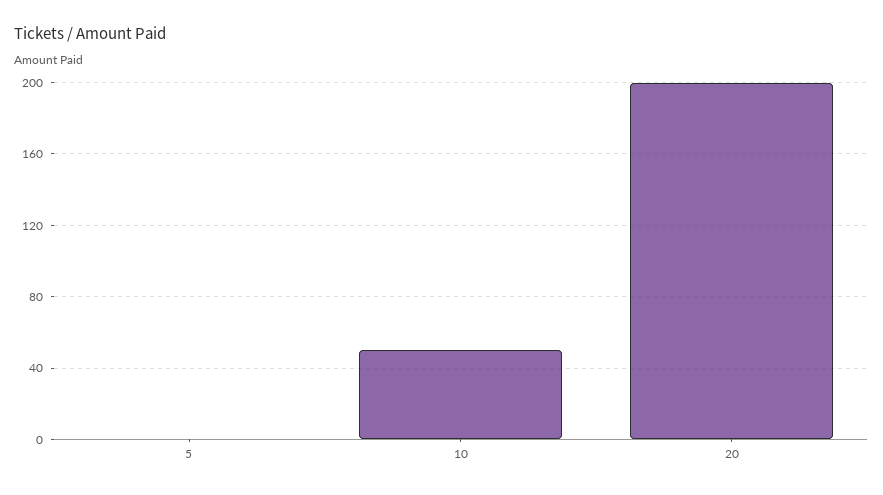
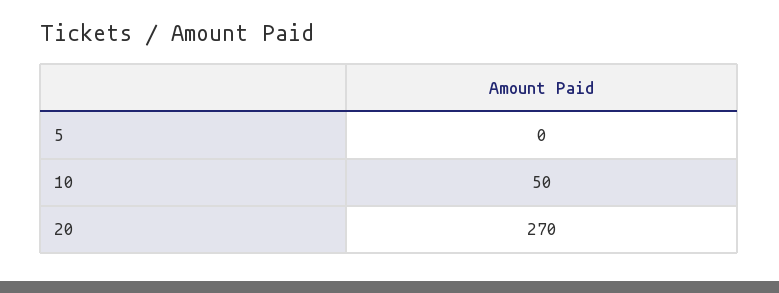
  {
    "5": 0,
    "10": 50,
-   "20": 200
+   "20": 270
  }

